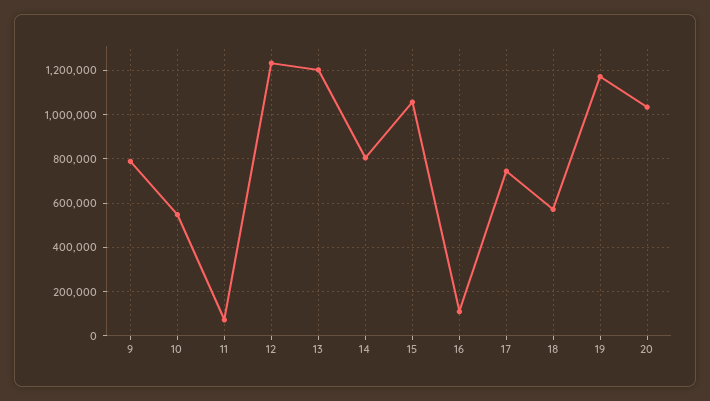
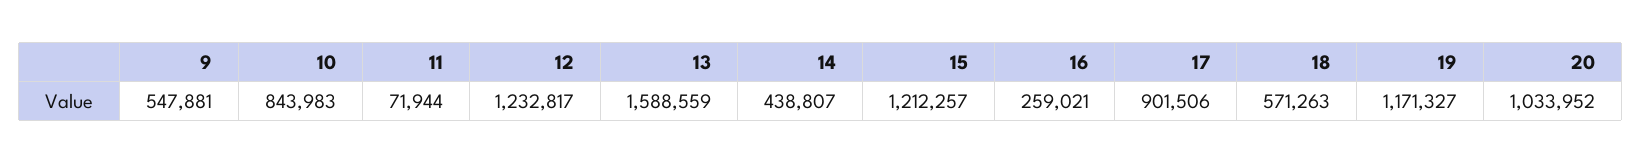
  {
-   "9": 800000,
+   "9": 547881,
-   "10": 550000,
+   "10": 843983,
    "11": 71944,
    "12": 1232817,
-   "13": 1200000,
+   "13": 1588559,
-   "14": 800000,
+   "14": 438807,
-   "15": 1050000,
+   "15": 1212257,
-   "16": 100000,
+   "16": 259021,
-   "17": 750000,
+   "17": 901506,
    "18": 571263,
    "19": 1171327,
    "20": 1033952
  }

